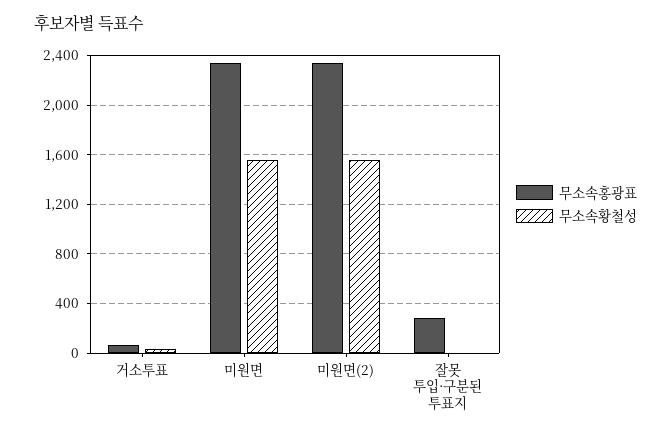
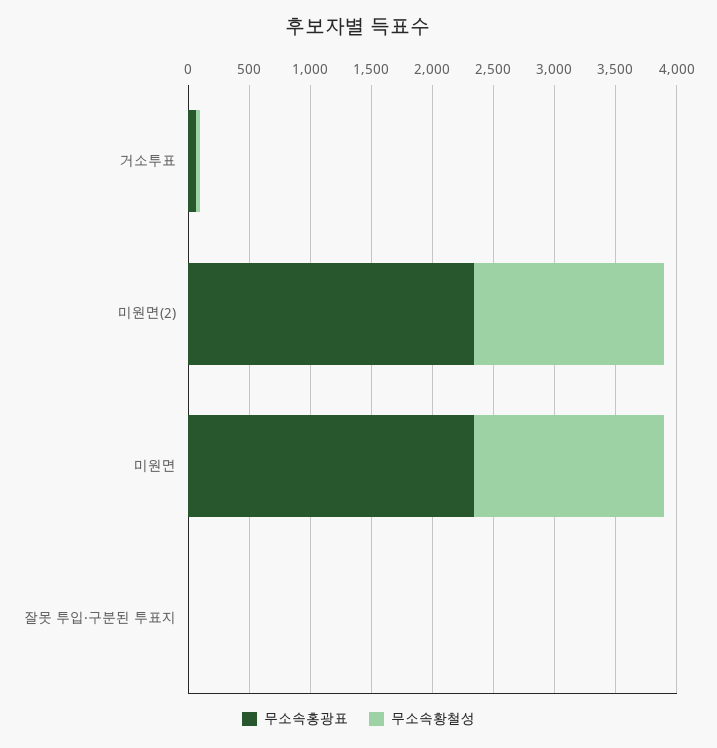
  {
    "무소속홍광표": {
      "거소투표": 50,
      "미원면": 2350,
      "미원면(2)": 2350,
-     "잘못 투입·구분된 투표지": 300
+     "잘못 투입·구분된 투표지": 0
    },
    "무소속황철성": {
      "거소투표": 50,
      "미원면": 1550,
      "미원면(2)": 1550,
      "잘못 투입·구분된 투표지": 0
    }
  }

